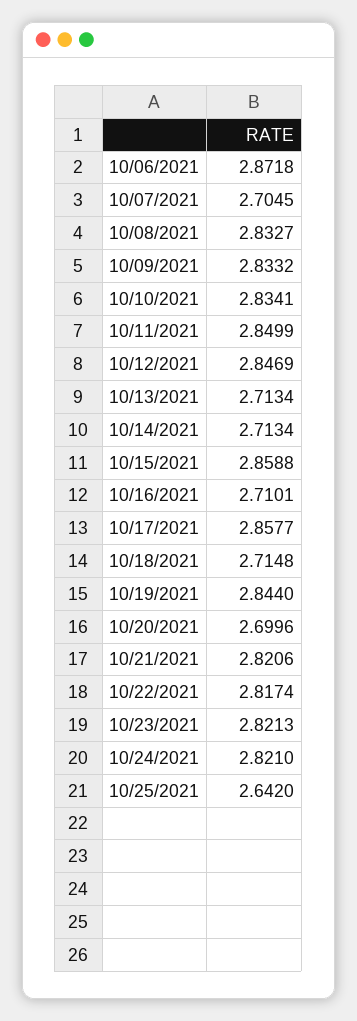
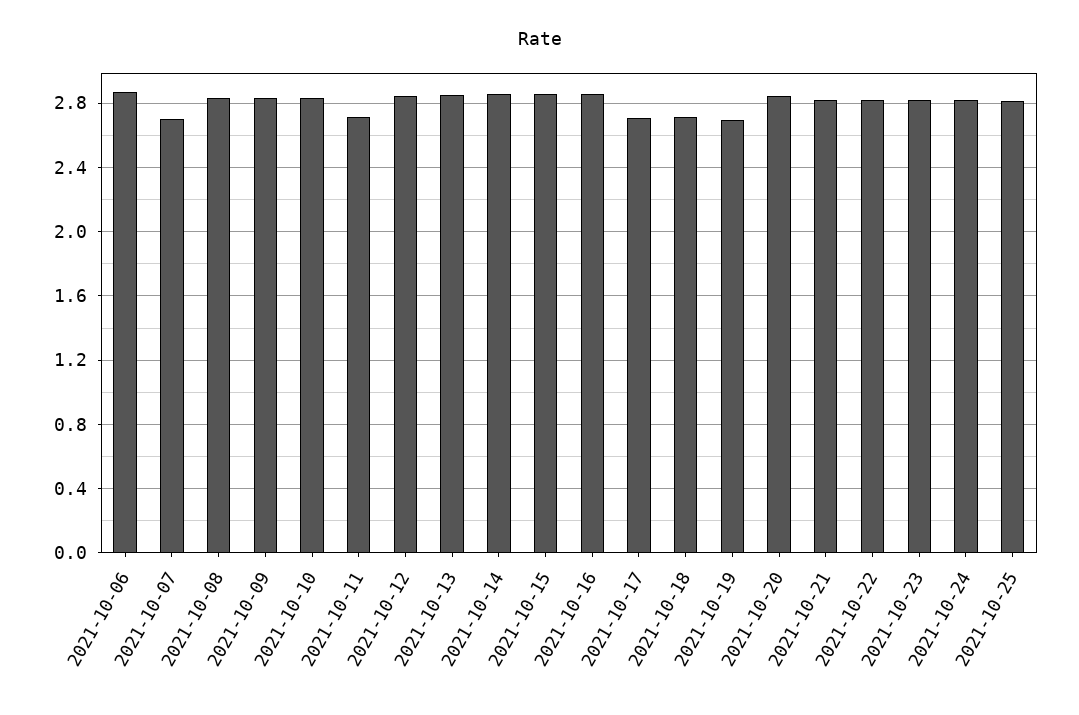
  {
    "10/06/2021": 2.8718,
    "10/07/2021": 2.7045,
    "10/08/2021": 2.8327,
    "10/09/2021": 2.8332,
    "10/10/2021": 2.8341,
-   "10/11/2021": 2.8499,
+   "10/11/2021": 2.7,
    "10/12/2021": 2.8469,
-   "10/13/2021": 2.7134,
+   "10/13/2021": 2.85,
-   "10/14/2021": 2.7134,
+   "10/14/2021": 2.85,
    "10/15/2021": 2.8588,
-   "10/16/2021": 2.7101,
+   "10/16/2021": 2.85,
-   "10/17/2021": 2.8577,
+   "10/17/2021": 2.7,
    "10/18/2021": 2.7148,
-   "10/19/2021": 2.844,
+   "10/19/2021": 2.7,
-   "10/20/2021": 2.6996,
+   "10/20/2021": 2.85,
    "10/21/2021": 2.8206,
    "10/22/2021": 2.8174,
    "10/23/2021": 2.8213,
    "10/24/2021": 2.821,
-   "10/25/2021": 2.642
+   "10/25/2021": 2.8
  }

